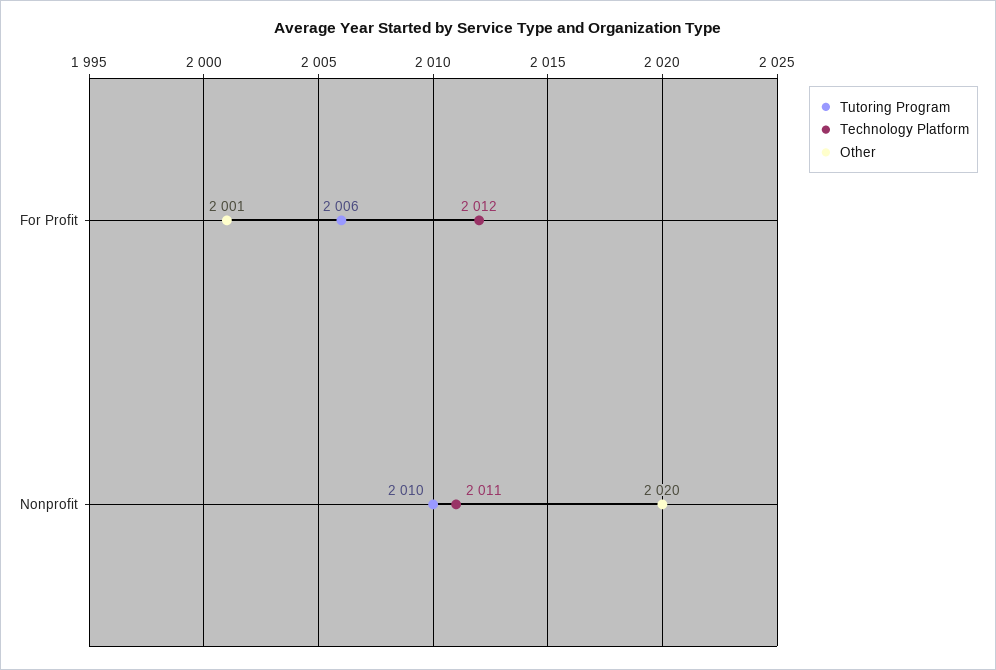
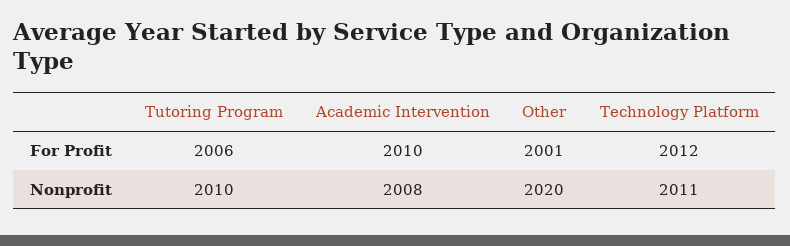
  {
    "Tutoring Program": {
      "For Profit": 2006,
      "Nonprofit": 2010
    },
    "Technology Platform": {
      "For Profit": 2012,
      "Nonprofit": 2011
    },
    "Other": {
      "For Profit": 2001,
      "Nonprofit": 2020
-   }
+   },
+   "Academic Intervention": {
+     "For Profit": 2010,
+     "Nonprofit": 2008
+   }
  }

